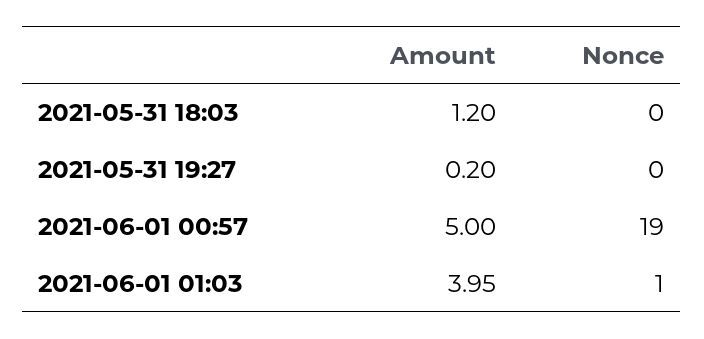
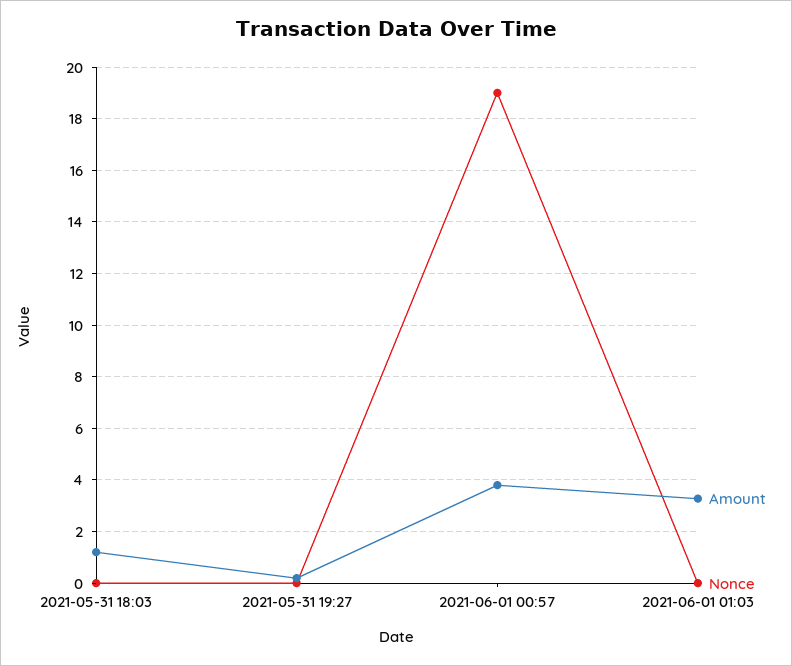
  {
    "Amount": {
      "2021-05-31 18:03": 1.2,
      "2021-05-31 19:27": 0.2,
-     "2021-06-01 00:57": 5,
+     "2021-06-01 00:57": 3.75,
-     "2021-06-01 01:03": 3.95
+     "2021-06-01 01:03": 3.25
    },
    "Nonce": {
      "2021-05-31 18:03": 0,
      "2021-05-31 19:27": 0,
      "2021-06-01 00:57": 19,
-     "2021-06-01 01:03": 1
+     "2021-06-01 01:03": 0
    }
  }

